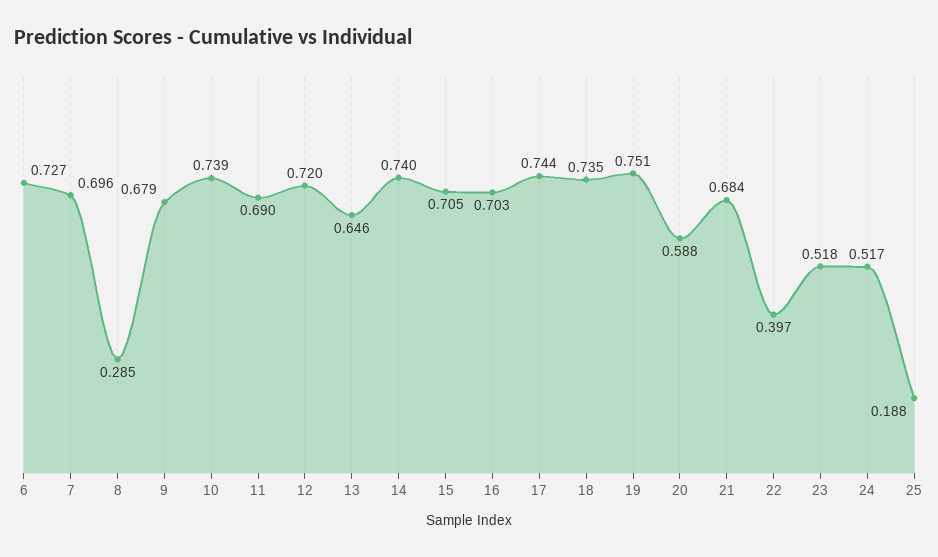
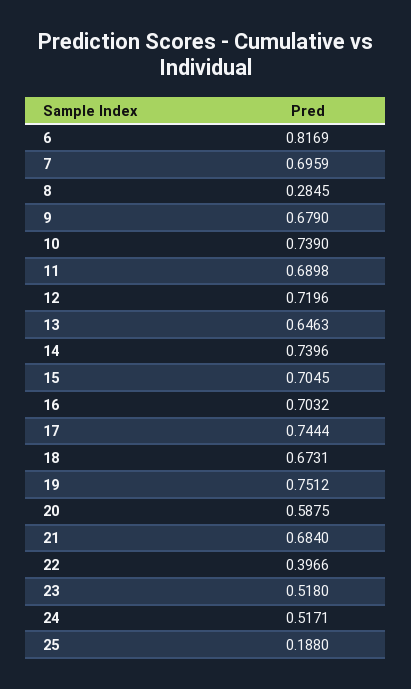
  {
-   "6": 0.727,
+   "6": 0.8169,
    "7": 0.6959,
    "8": 0.2845,
    "9": 0.679,
    "10": 0.739,
    "11": 0.6898,
    "12": 0.7196,
    "13": 0.6463,
    "14": 0.7396,
    "15": 0.7045,
    "16": 0.7032,
    "17": 0.7444,
-   "18": 0.735,
+   "18": 0.6731,
    "19": 0.7512,
    "20": 0.5875,
    "21": 0.684,
    "22": 0.3966,
    "23": 0.518,
    "24": 0.5171,
    "25": 0.188
  }

